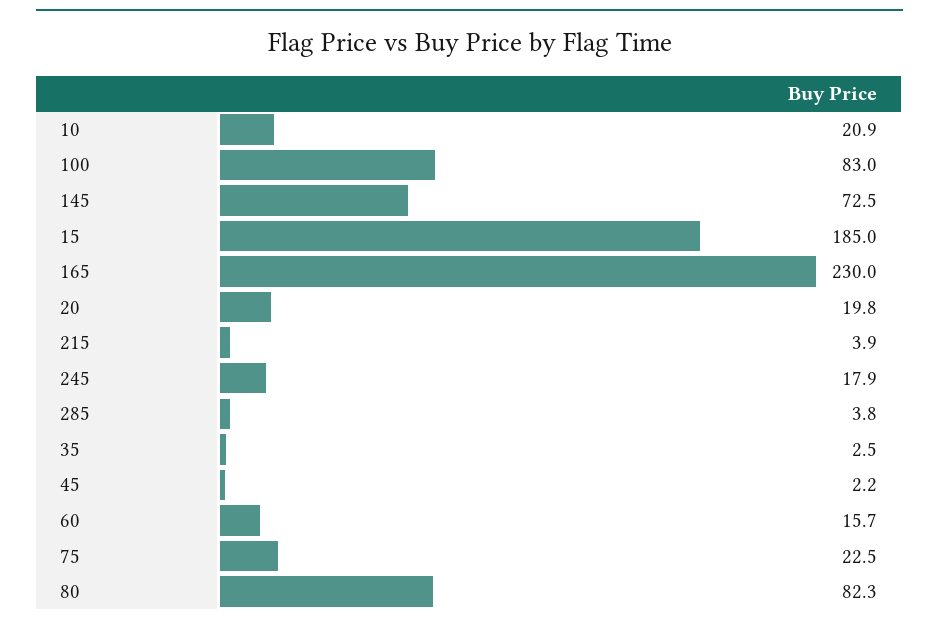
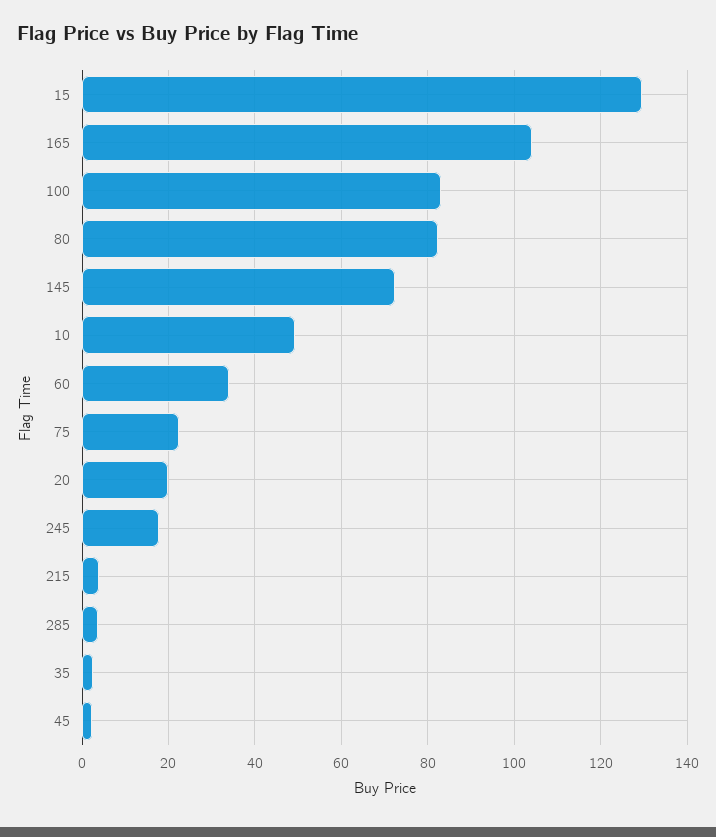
  {
-   "10": 20.9,
+   "10": 50,
    "100": 83,
    "145": 72.5,
-   "15": 185,
+   "15": 130,
-   "165": 230,
+   "165": 104,
    "20": 19.8,
    "215": 3.9,
    "245": 17.9,
    "285": 3.8,
    "35": 2.5,
    "45": 2.2,
-   "60": 15.7,
+   "60": 34,
    "75": 22.5,
    "80": 82.3
  }

